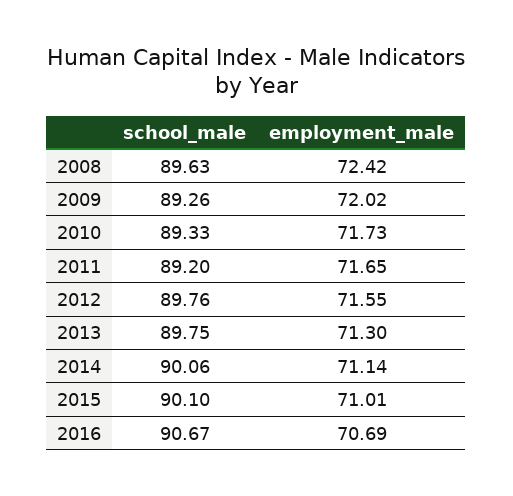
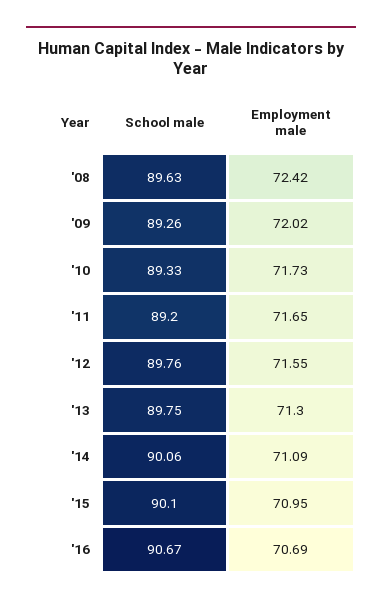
  {
    "school_male": {
      "2008": 89.63,
      "2009": 89.26,
      "2010": 89.33,
      "2011": 89.2,
      "2012": 89.76,
      "2013": 89.75,
      "2014": 90.06,
      "2015": 90.1,
      "2016": 90.67
    },
    "employment_male": {
      "2008": 72.42,
      "2009": 72.02,
      "2010": 71.73,
      "2011": 71.65,
      "2012": 71.55,
      "2013": 71.3,
-     "2014": 71.14,
+     "2014": 71.09,
-     "2015": 71.01,
+     "2015": 70.95,
      "2016": 70.69
    }
  }

